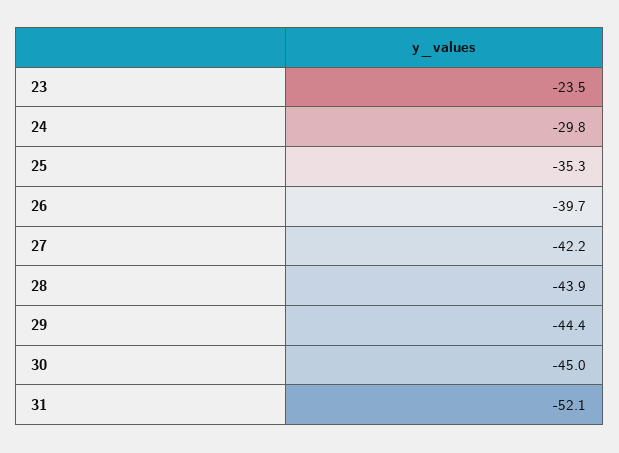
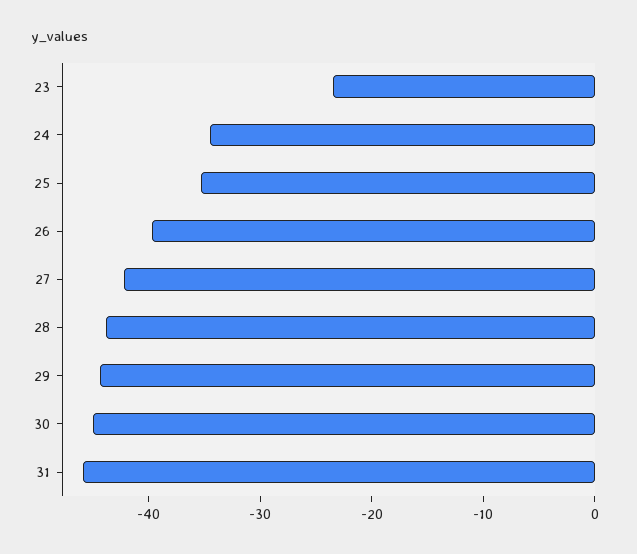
  {
    "23": -23.5,
-   "24": -29.8,
+   "24": -34,
    "25": -35.3,
    "26": -39.7,
    "27": -42.2,
    "28": -43.9,
    "29": -44.4,
    "30": -45,
-   "31": -52.1
+   "31": -46
  }

